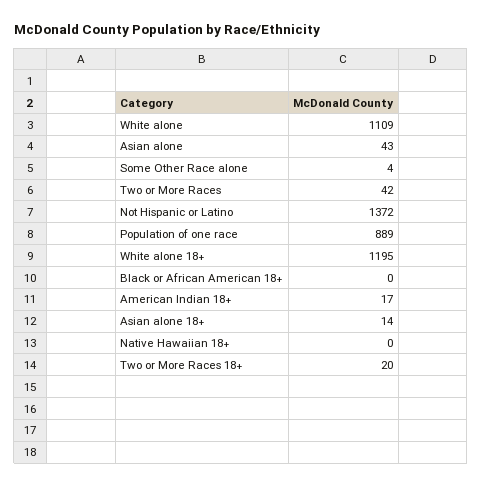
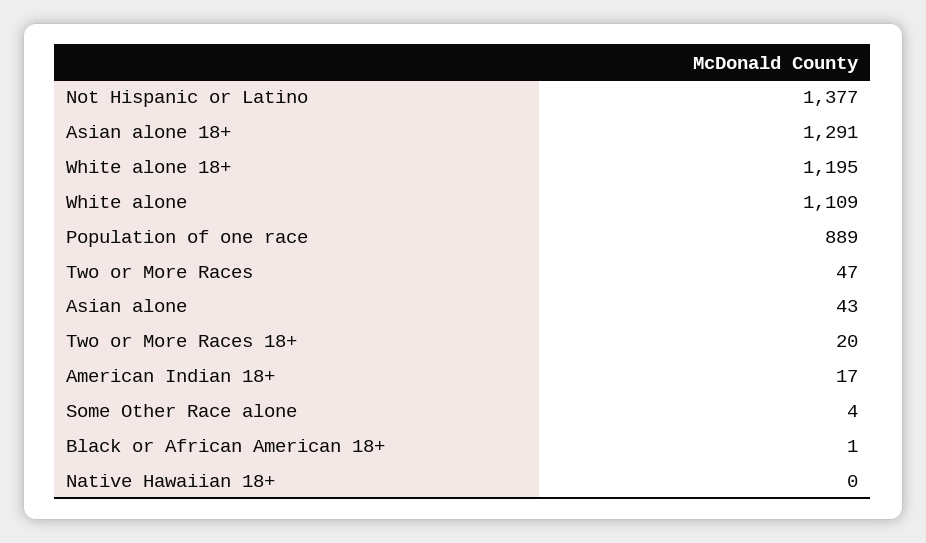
  {
    "White alone": 1109,
    "Asian alone": 43,
    "Some Other Race alone": 4,
-   "Two or More Races": 42,
+   "Two or More Races": 47,
-   "Not Hispanic or Latino": 1372,
+   "Not Hispanic or Latino": 1377,
    "Population of one race": 889,
    "White alone 18+": 1195,
-   "Black or African American 18+": 0,
+   "Black or African American 18+": 1,
    "American Indian 18+": 17,
-   "Asian alone 18+": 14,
+   "Asian alone 18+": 1291,
    "Native Hawaiian 18+": 0,
    "Two or More Races 18+": 20
  }

